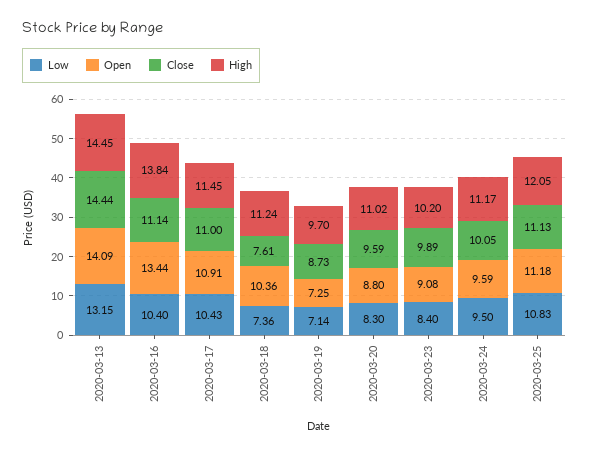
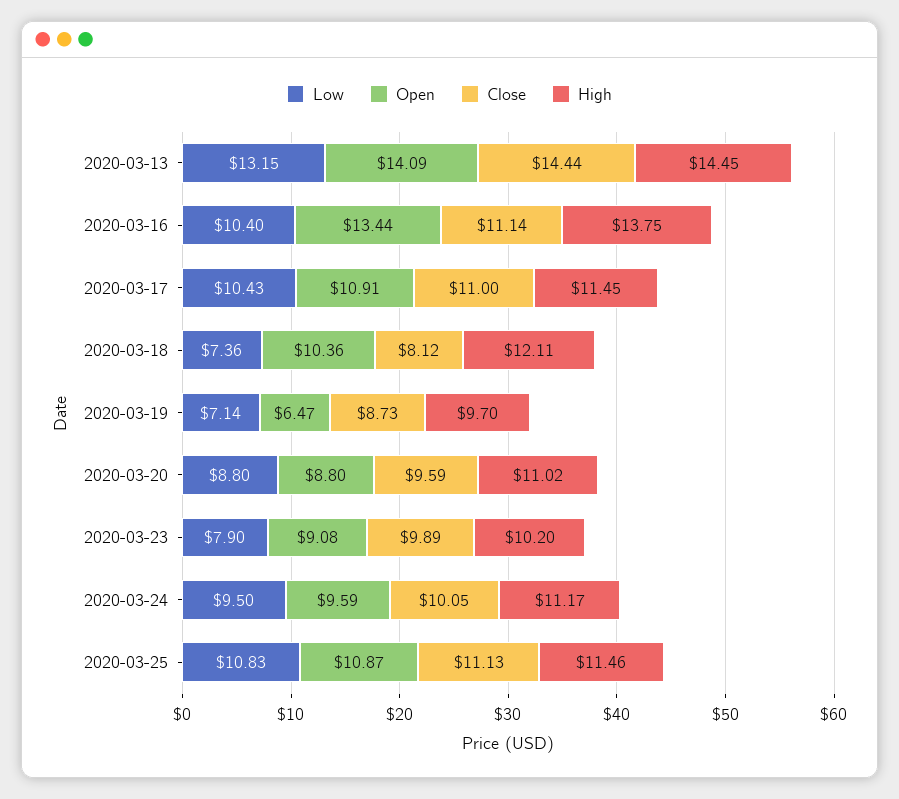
  {
    "Low": {
      "2020-03-13": 13.15,
      "2020-03-16": 10.4,
      "2020-03-17": 10.43,
      "2020-03-18": 7.36,
      "2020-03-19": 7.14,
-     "2020-03-20": 8.3,
+     "2020-03-20": 8.8,
-     "2020-03-23": 8.4,
+     "2020-03-23": 7.9,
      "2020-03-24": 9.5,
      "2020-03-25": 10.83
    },
    "Open": {
      "2020-03-13": 14.09,
      "2020-03-16": 13.44,
      "2020-03-17": 10.91,
      "2020-03-18": 10.36,
-     "2020-03-19": 7.25,
+     "2020-03-19": 6.47,
      "2020-03-20": 8.8,
      "2020-03-23": 9.08,
      "2020-03-24": 9.59,
-     "2020-03-25": 11.18
+     "2020-03-25": 10.87
    },
    "Close": {
      "2020-03-13": 14.44,
      "2020-03-16": 11.14,
      "2020-03-17": 11,
-     "2020-03-18": 7.61,
+     "2020-03-18": 8.12,
      "2020-03-19": 8.73,
      "2020-03-20": 9.59,
      "2020-03-23": 9.89,
      "2020-03-24": 10.05,
      "2020-03-25": 11.13
    },
    "High": {
      "2020-03-13": 14.45,
-     "2020-03-16": 13.84,
+     "2020-03-16": 13.75,
      "2020-03-17": 11.45,
-     "2020-03-18": 11.24,
+     "2020-03-18": 12.11,
      "2020-03-19": 9.7,
      "2020-03-20": 11.02,
      "2020-03-23": 10.2,
      "2020-03-24": 11.17,
-     "2020-03-25": 12.05
+     "2020-03-25": 11.46
    }
  }

